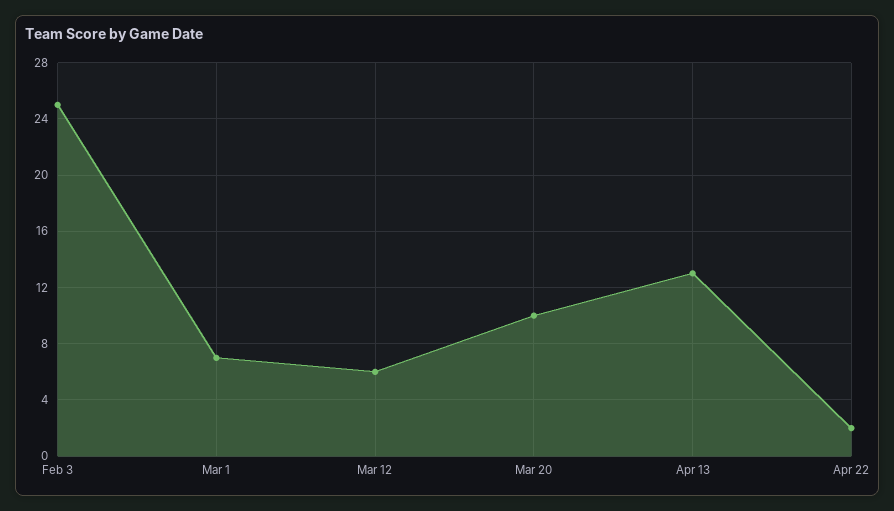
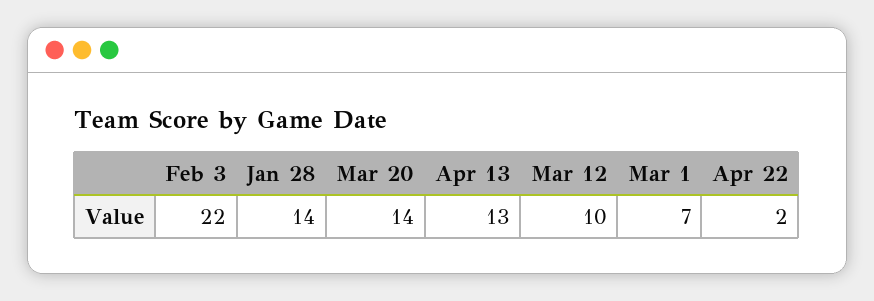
  {
-   "Feb 3": 25,
+   "Feb 3": 22,
    "Mar 1": 7,
-   "Mar 12": 6,
+   "Mar 12": 10,
-   "Mar 20": 10,
+   "Mar 20": 14,
    "Apr 13": 13,
-   "Apr 22": 2
+   "Apr 22": 2,
+   "Jan 28": 14
  }

